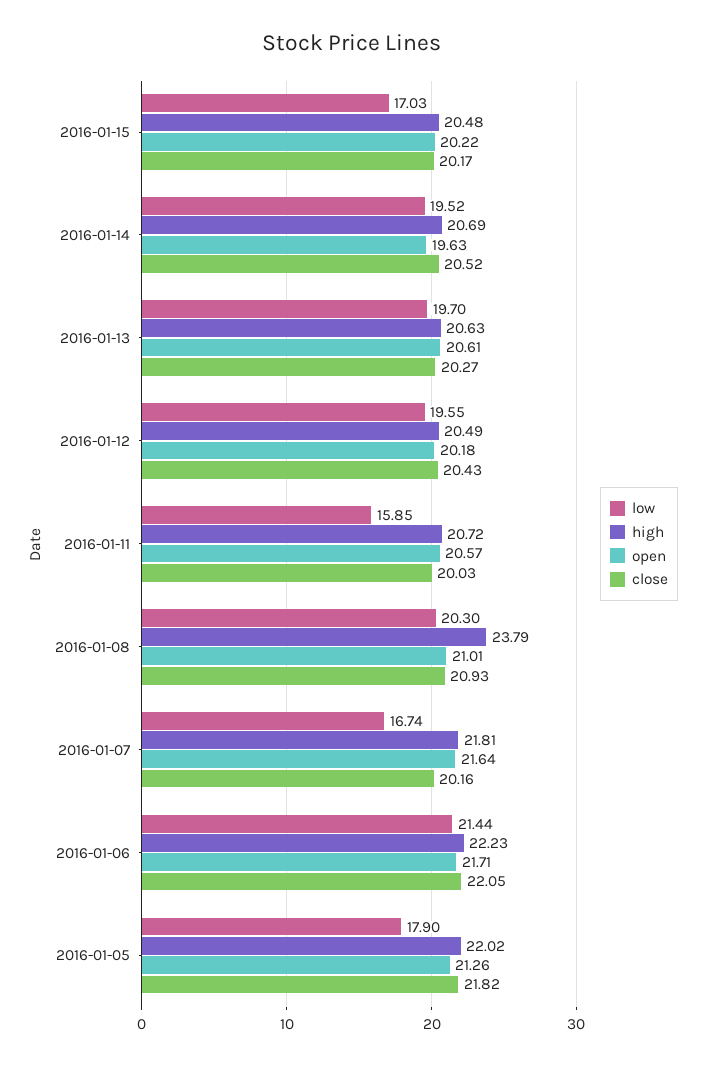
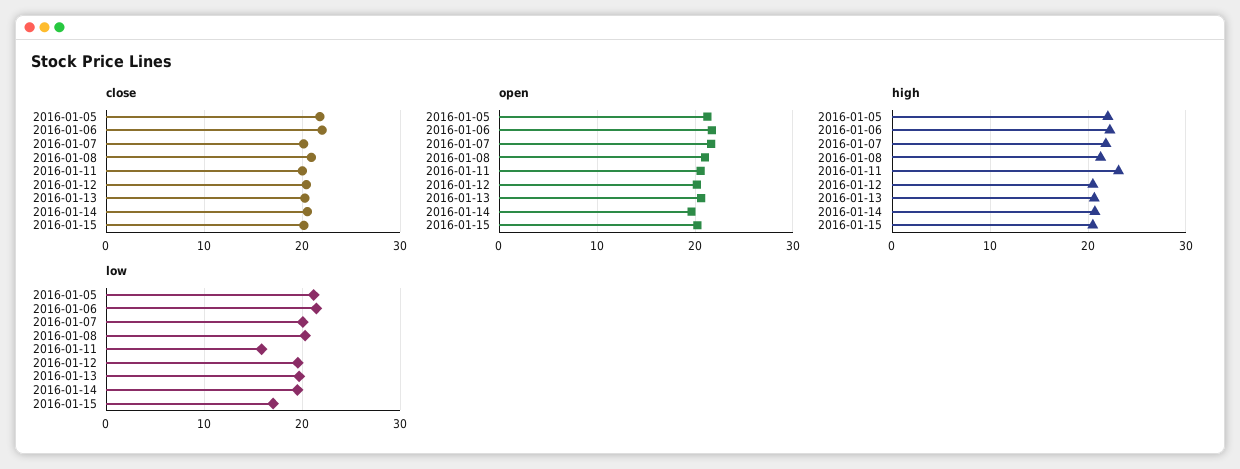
  {
    "low": {
      "2016-01-15": 17.03,
      "2016-01-14": 19.52,
      "2016-01-13": 19.7,
      "2016-01-12": 19.55,
      "2016-01-11": 15.85,
      "2016-01-08": 20.3,
-     "2016-01-07": 16.74,
+     "2016-01-07": 20,
      "2016-01-06": 21.44,
-     "2016-01-05": 17.9
+     "2016-01-05": 21
    },
    "high": {
      "2016-01-15": 20.48,
      "2016-01-14": 20.69,
      "2016-01-13": 20.63,
      "2016-01-12": 20.49,
-     "2016-01-11": 20.72,
+     "2016-01-11": 23,
-     "2016-01-08": 23.79,
+     "2016-01-08": 21,
      "2016-01-07": 21.81,
      "2016-01-06": 22.23,
      "2016-01-05": 22.02
    },
    "open": {
      "2016-01-15": 20.22,
      "2016-01-14": 19.63,
      "2016-01-13": 20.61,
      "2016-01-12": 20.18,
      "2016-01-11": 20.57,
      "2016-01-08": 21.01,
      "2016-01-07": 21.64,
      "2016-01-06": 21.71,
      "2016-01-05": 21.26
    },
    "close": {
      "2016-01-15": 20.17,
      "2016-01-14": 20.52,
      "2016-01-13": 20.27,
      "2016-01-12": 20.43,
      "2016-01-11": 20.03,
      "2016-01-08": 20.93,
      "2016-01-07": 20.16,
      "2016-01-06": 22.05,
      "2016-01-05": 21.82
    }
  }

